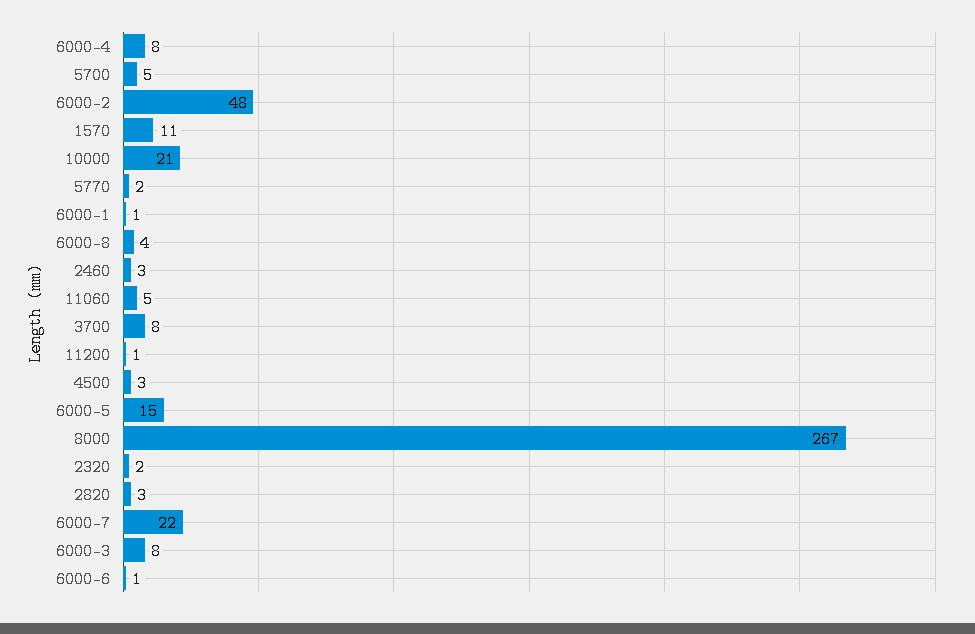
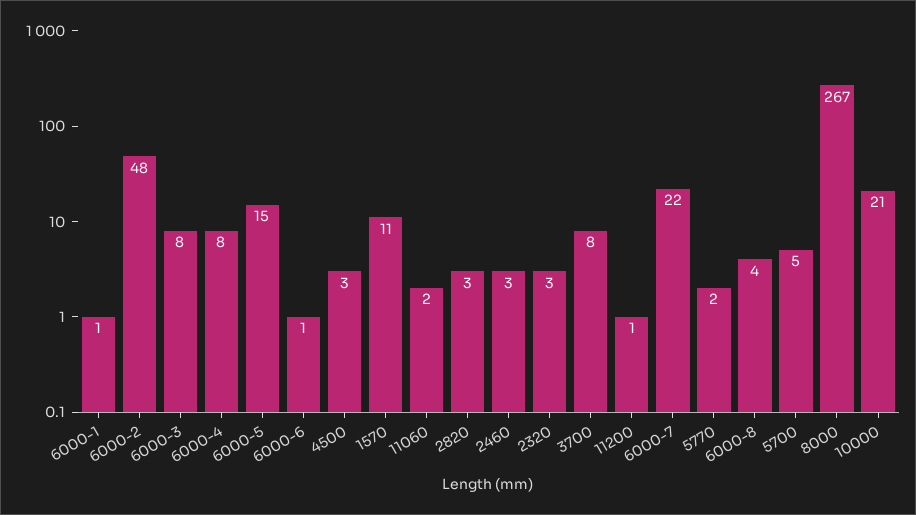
  {
    "6000-4": 8,
    "5700": 5,
    "6000-2": 48,
    "1570": 11,
    "10000": 21,
    "5770": 2,
    "6000-1": 1,
    "6000-8": 4,
    "2460": 3,
-   "11060": 5,
+   "11060": 2,
    "3700": 8,
    "11200": 1,
    "4500": 3,
    "6000-5": 15,
    "8000": 267,
-   "2320": 2,
+   "2320": 3,
    "2820": 3,
    "6000-7": 22,
    "6000-3": 8,
    "6000-6": 1
  }

